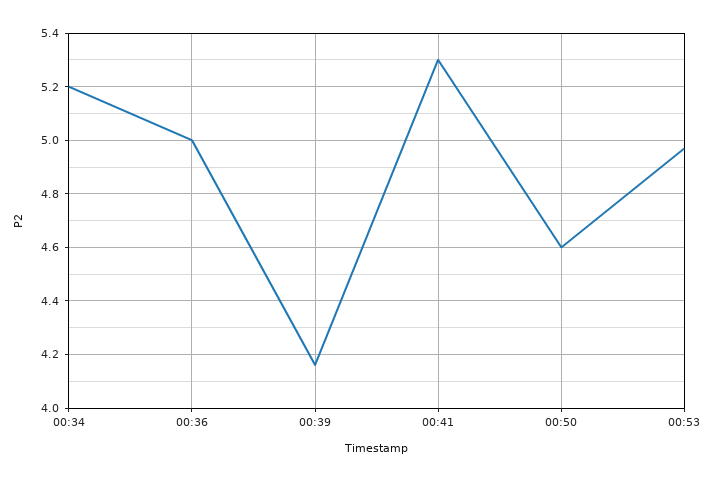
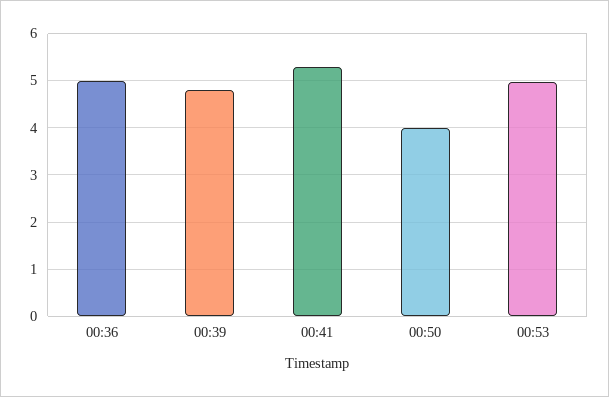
  {
-   "00:34": 5.2,
    "00:36": 5,
-   "00:39": 4.15,
+   "00:39": 4.8,
    "00:41": 5.3,
-   "00:50": 4.6,
+   "00:50": 4,
    "00:53": 4.95
  }

